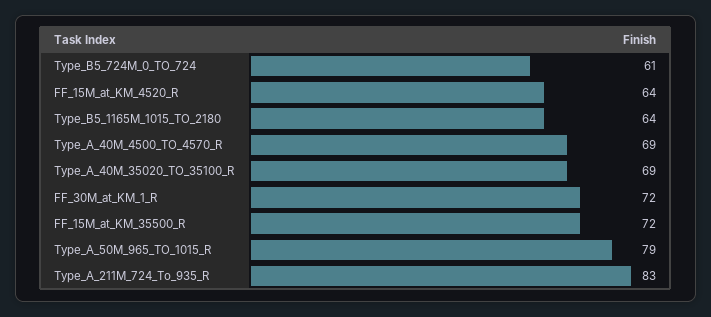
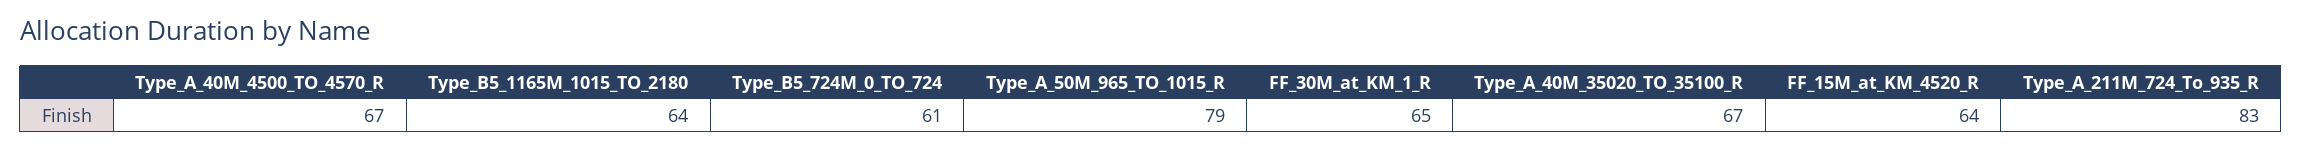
  {
    "Type_B5_724M_0_TO_724": 61,
    "FF_15M_at_KM_4520_R": 64,
    "Type_B5_1165M_1015_TO_2180": 64,
-   "Type_A_40M_4500_TO_4570_R": 69,
+   "Type_A_40M_4500_TO_4570_R": 67,
-   "Type_A_40M_35020_TO_35100_R": 69,
+   "Type_A_40M_35020_TO_35100_R": 67,
-   "FF_30M_at_KM_1_R": 72,
+   "FF_30M_at_KM_1_R": 65,
-   "FF_15M_at_KM_35500_R": 72,
    "Type_A_50M_965_TO_1015_R": 79,
    "Type_A_211M_724_To_935_R": 83
  }

